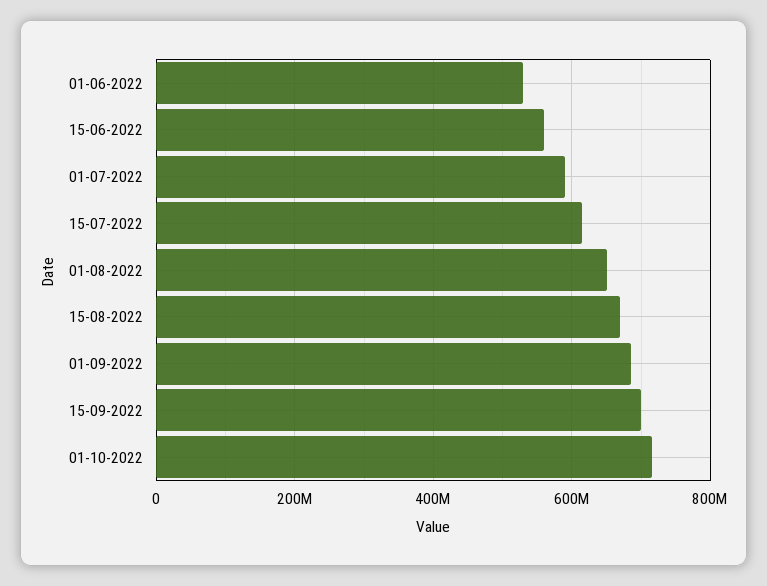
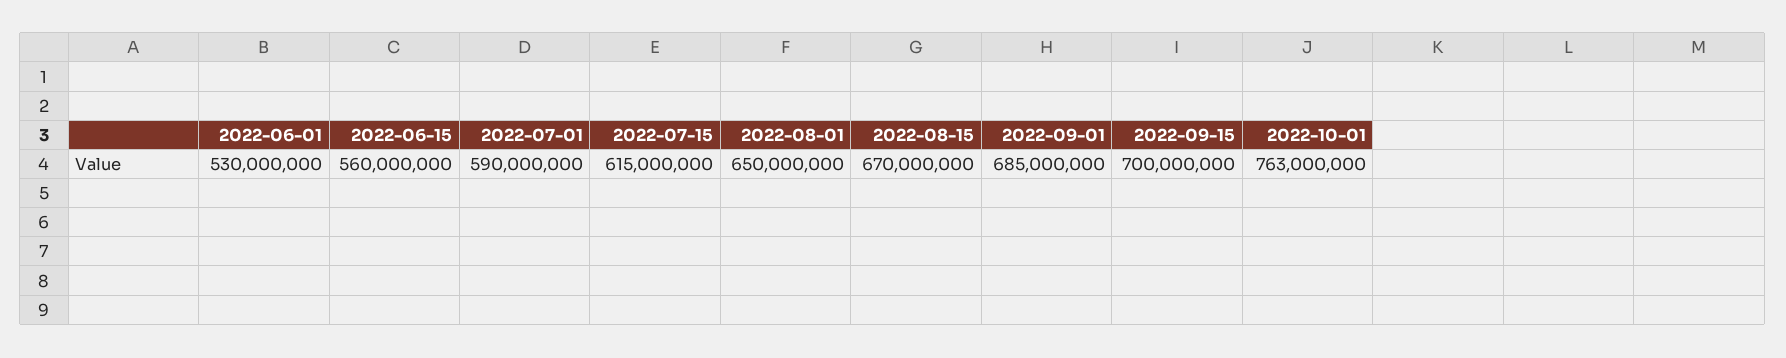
  {
    "01-06-2022": 530000000,
    "15-06-2022": 560000000,
    "01-07-2022": 590000000,
    "15-07-2022": 615000000,
    "01-08-2022": 650000000,
    "15-08-2022": 670000000,
    "01-09-2022": 685000000,
    "15-09-2022": 700000000,
-   "01-10-2022": 720000000
+   "01-10-2022": 763000000
  }

